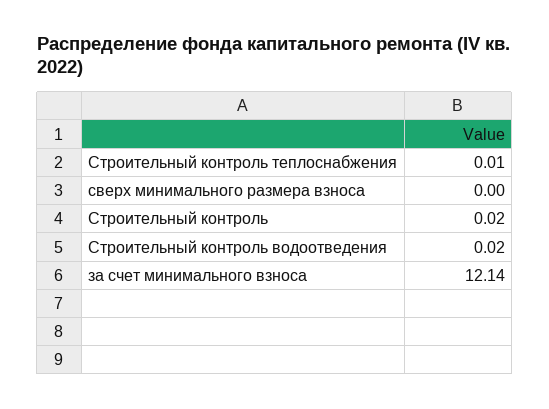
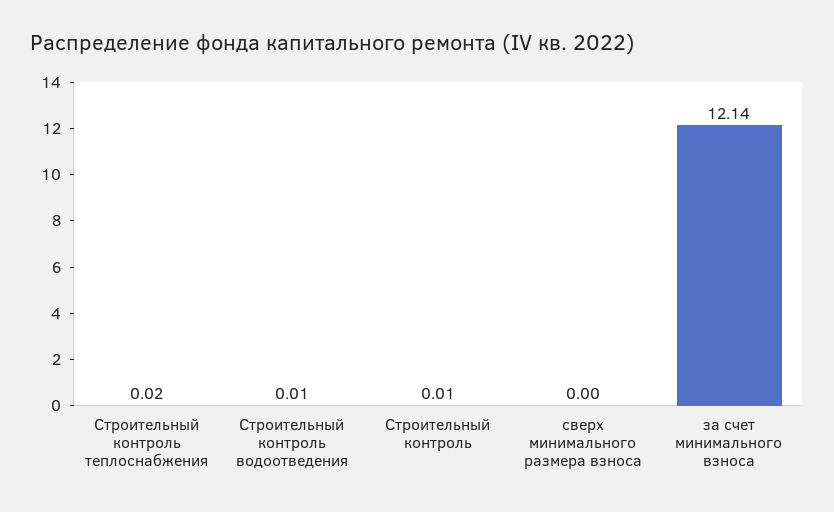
  {
-   "Строительный контроль теплоснабжения": 0.01,
+   "Строительный контроль теплоснабжения": 0.02,
    "сверх минимального размера взноса": 0,
-   "Строительный контроль": 0.02,
+   "Строительный контроль": 0.01,
-   "Строительный контроль водоотведения": 0.02,
+   "Строительный контроль водоотведения": 0.01,
    "за счет минимального взноса": 12.14
  }

